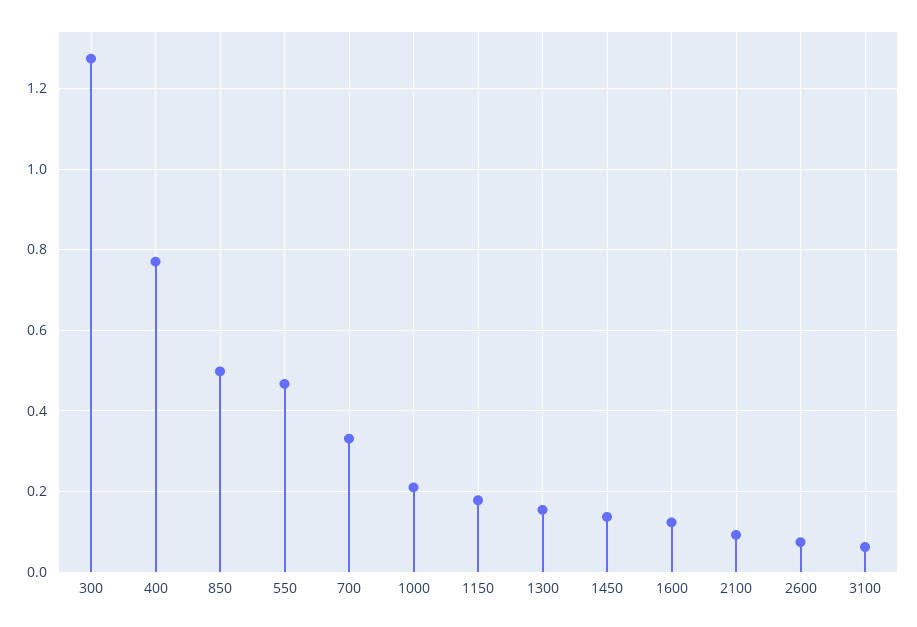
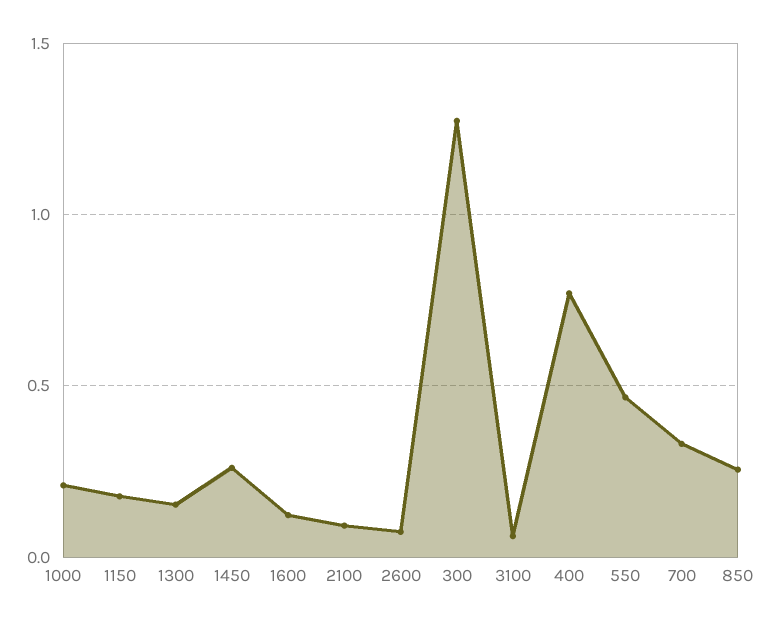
  {
    "300": 1.28,
    "400": 0.78,
-   "850": 0.5,
+   "850": 0.25,
    "550": 0.46,
    "700": 0.34,
    "1000": 0.22,
    "1150": 0.18,
    "1300": 0.16,
-   "1450": 0.14,
+   "1450": 0.25,
    "1600": 0.12,
    "2100": 0.1,
    "2600": 0.08,
    "3100": 0.06
  }

